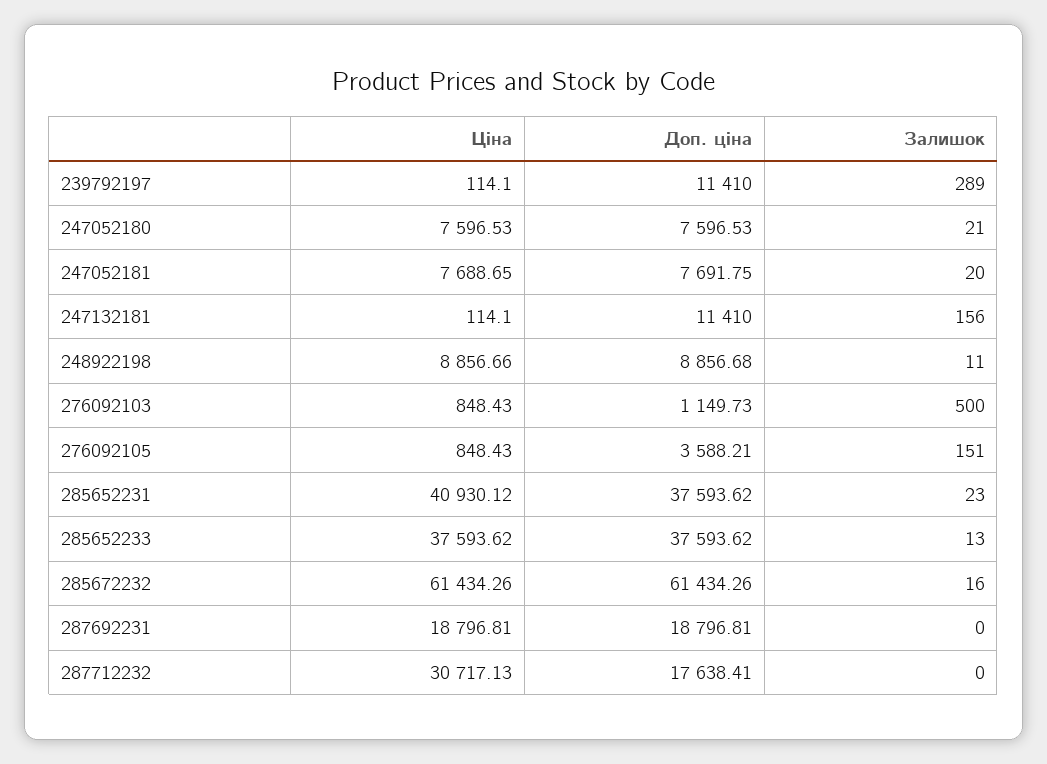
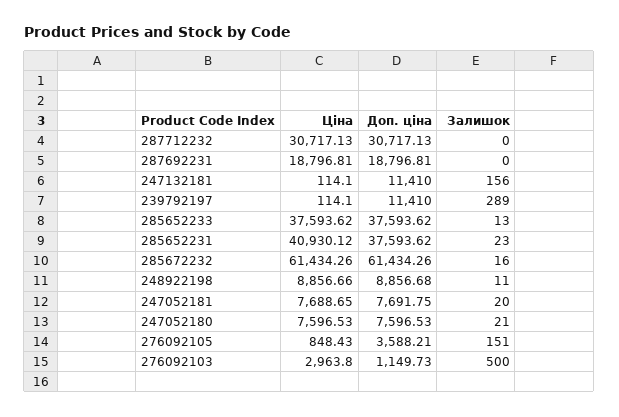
  {
    "Ціна": {
      "239792197": 114.1,
      "247052180": 7596.53,
      "247052181": 7688.65,
      "247132181": 114.1,
      "248922198": 8856.66,
-     "276092103": 848.43,
+     "276092103": 2963.8,
      "276092105": 848.43,
      "285652231": 40930.12,
      "285652233": 37593.62,
      "285672232": 61434.26,
      "287692231": 18796.81,
      "287712232": 30717.13
    },
    "Доп. ціна": {
      "239792197": 11410,
      "247052180": 7596.53,
      "247052181": 7691.75,
      "247132181": 11410,
      "248922198": 8856.68,
      "276092103": 1149.73,
      "276092105": 3588.21,
      "285652231": 37593.62,
      "285652233": 37593.62,
      "285672232": 61434.26,
      "287692231": 18796.81,
-     "287712232": 17638.41
+     "287712232": 30717.13
    },
    "Залишок": {
      "239792197": 289,
      "247052180": 21,
      "247052181": 20,
      "247132181": 156,
      "248922198": 11,
      "276092103": 500,
      "276092105": 151,
      "285652231": 23,
      "285652233": 13,
      "285672232": 16,
      "287692231": 0,
      "287712232": 0
    }
  }

